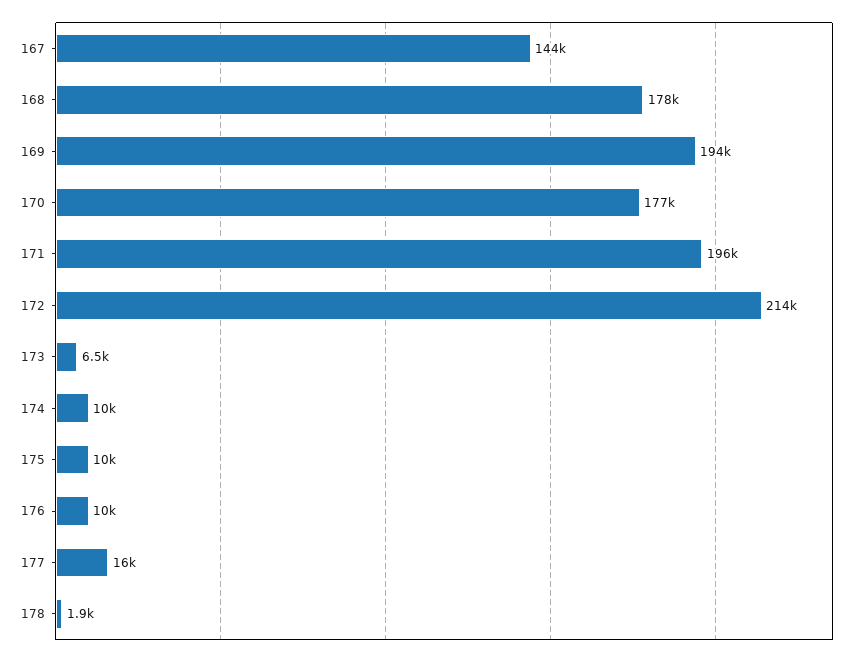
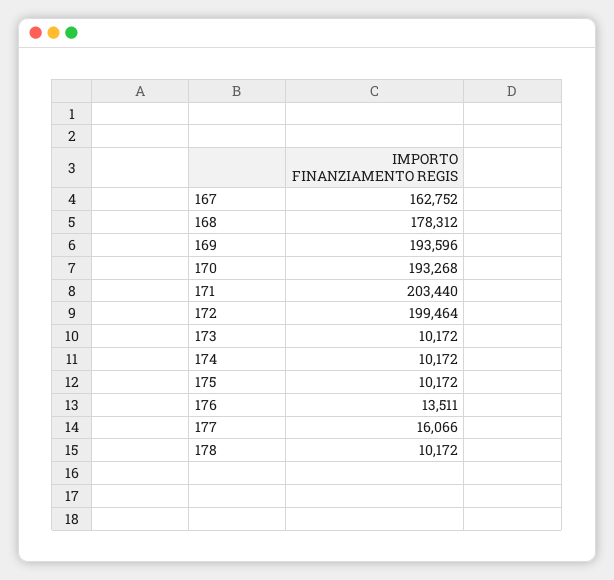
  {
-   "167": 144000,
+   "167": 162752,
    "168": 178312,
    "169": 193596,
-   "170": 177000,
+   "170": 193268,
-   "171": 196000,
+   "171": 203440,
-   "172": 214000,
+   "172": 199464,
-   "173": 6500,
+   "173": 10172,
    "174": 10172,
    "175": 10172,
-   "176": 10000,
+   "176": 13511,
    "177": 16066,
-   "178": 1900
+   "178": 10172
  }

